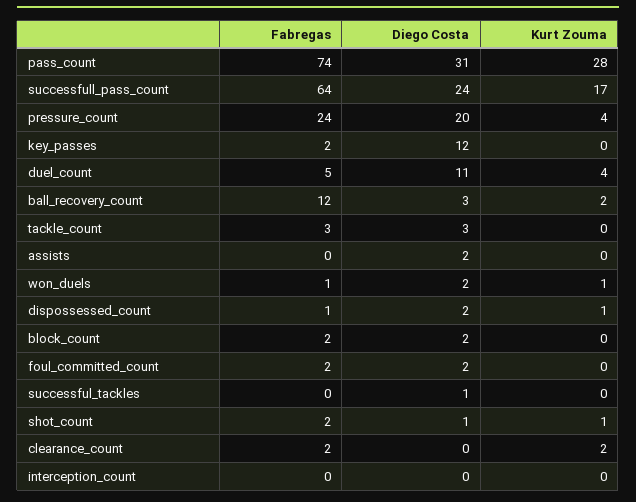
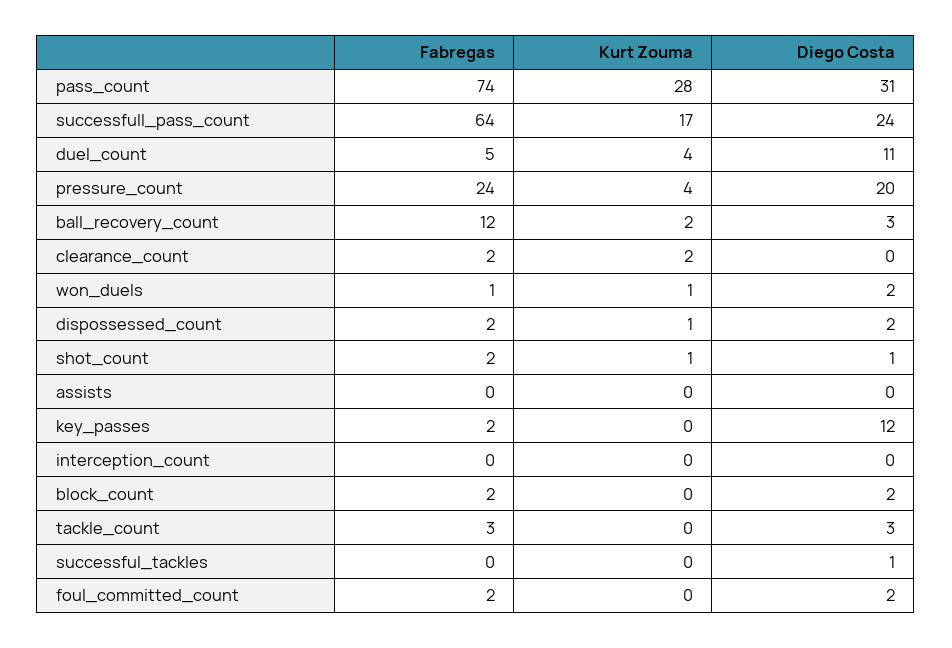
  {
    "Fabregas": {
      "pass_count": 74,
      "successfull_pass_count": 64,
      "pressure_count": 24,
      "key_passes": 2,
      "duel_count": 5,
      "ball_recovery_count": 12,
      "tackle_count": 3,
      "assists": 0,
      "won_duels": 1,
-     "dispossessed_count": 1,
+     "dispossessed_count": 2,
      "block_count": 2,
      "foul_committed_count": 2,
      "successful_tackles": 0,
      "shot_count": 2,
      "clearance_count": 2,
      "interception_count": 0
    },
    "Diego Costa": {
      "pass_count": 31,
      "successfull_pass_count": 24,
      "pressure_count": 20,
      "key_passes": 12,
      "duel_count": 11,
      "ball_recovery_count": 3,
      "tackle_count": 3,
-     "assists": 2,
+     "assists": 0,
      "won_duels": 2,
      "dispossessed_count": 2,
      "block_count": 2,
      "foul_committed_count": 2,
      "successful_tackles": 1,
      "shot_count": 1,
      "clearance_count": 0,
      "interception_count": 0
    },
    "Kurt Zouma": {
      "pass_count": 28,
      "successfull_pass_count": 17,
      "pressure_count": 4,
      "key_passes": 0,
      "duel_count": 4,
      "ball_recovery_count": 2,
      "tackle_count": 0,
      "assists": 0,
      "won_duels": 1,
      "dispossessed_count": 1,
      "block_count": 0,
      "foul_committed_count": 0,
      "successful_tackles": 0,
      "shot_count": 1,
      "clearance_count": 2,
      "interception_count": 0
    }
  }

